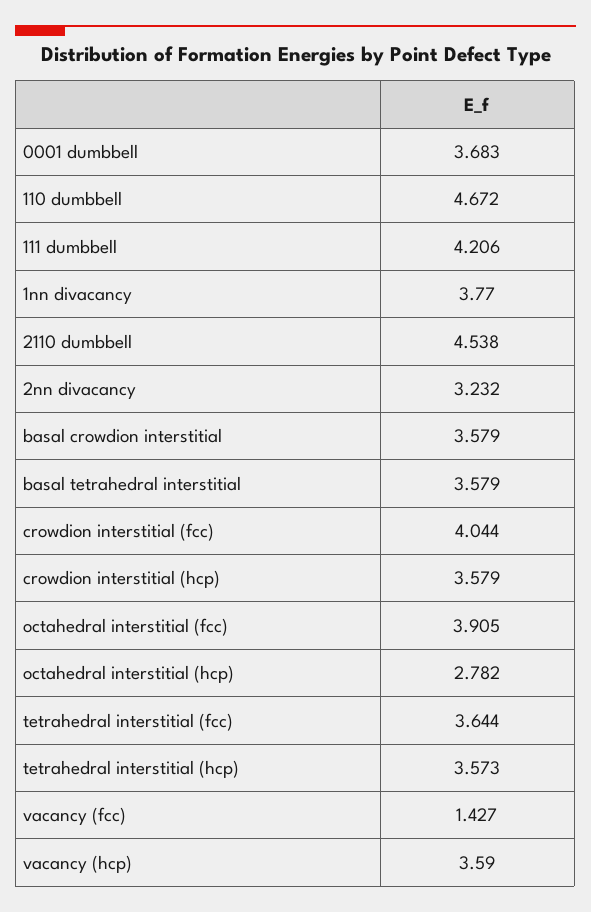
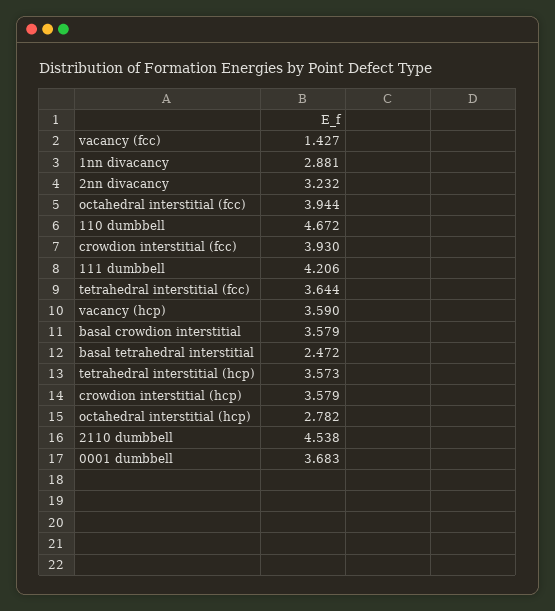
  {
    "0001 dumbbell": 3.683,
    "110 dumbbell": 4.672,
    "111 dumbbell": 4.206,
-   "1nn divacancy": 3.77,
+   "1nn divacancy": 2.881,
    "2110 dumbbell": 4.538,
    "2nn divacancy": 3.232,
    "basal crowdion interstitial": 3.579,
-   "basal tetrahedral interstitial": 3.579,
+   "basal tetrahedral interstitial": 2.472,
-   "crowdion interstitial (fcc)": 4.044,
+   "crowdion interstitial (fcc)": 3.93,
    "crowdion interstitial (hcp)": 3.579,
-   "octahedral interstitial (fcc)": 3.905,
+   "octahedral interstitial (fcc)": 3.944,
    "octahedral interstitial (hcp)": 2.782,
    "tetrahedral interstitial (fcc)": 3.644,
    "tetrahedral interstitial (hcp)": 3.573,
    "vacancy (fcc)": 1.427,
    "vacancy (hcp)": 3.59
  }

